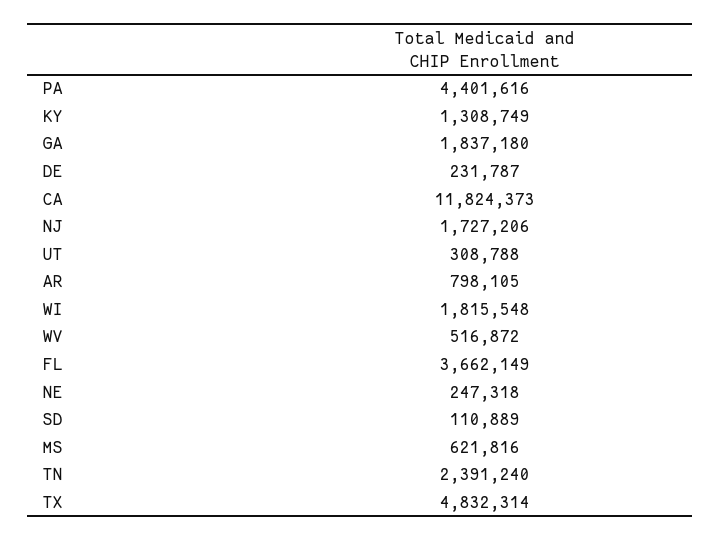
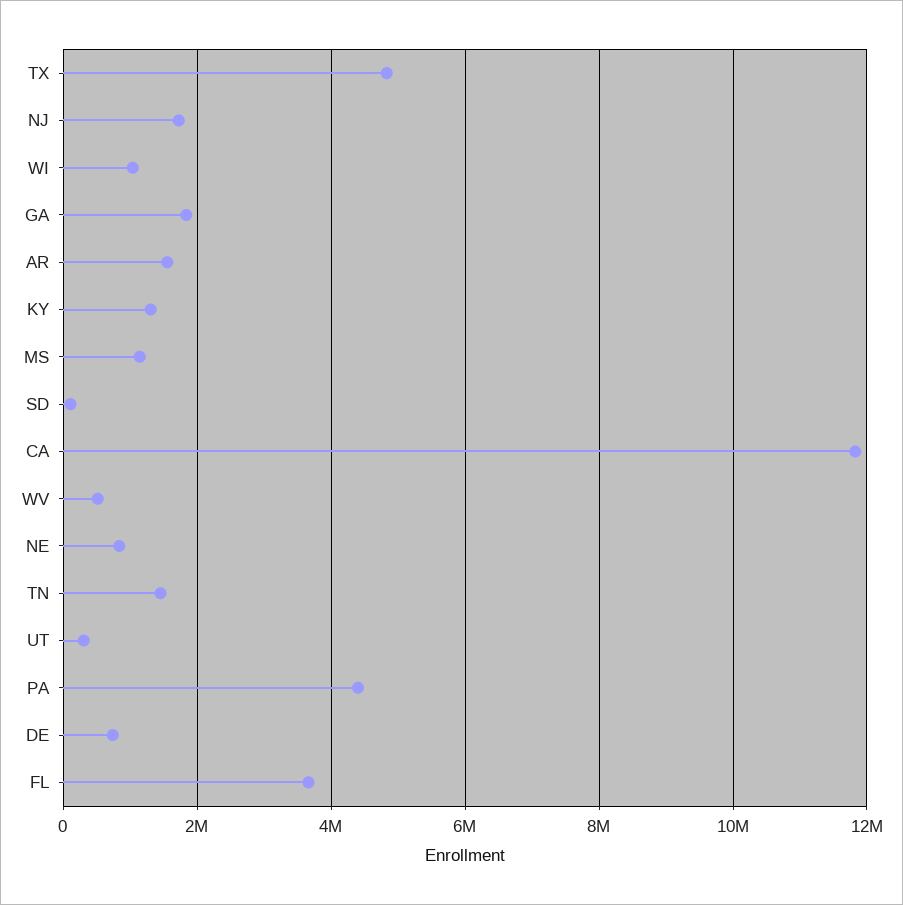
  {
    "PA": 4401616,
    "KY": 1308749,
    "GA": 1837180,
-   "DE": 231787,
+   "DE": 800000,
    "CA": 11824373,
    "NJ": 1727206,
    "UT": 308788,
-   "AR": 798105,
+   "AR": 1600000,
-   "WI": 1815548,
+   "WI": 1000000,
    "WV": 516872,
    "FL": 3662149,
-   "NE": 247318,
+   "NE": 800000,
    "SD": 110889,
-   "MS": 621816,
+   "MS": 1200000,
-   "TN": 2391240,
+   "TN": 1400000,
    "TX": 4832314
  }

